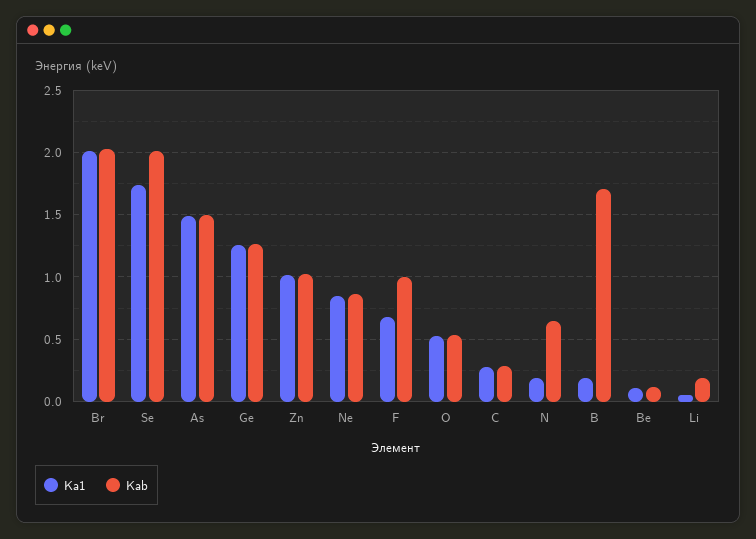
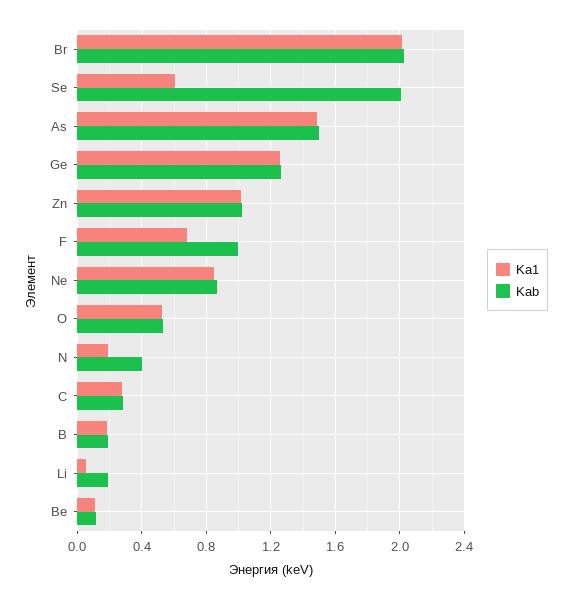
  {
    "Ka1": {
      "Br": 2,
-     "Se": 1.75,
+     "Se": 0.6,
      "As": 1.5,
      "Ge": 1.25,
      "Zn": 1,
      "Ne": 0.85,
      "F": 0.7,
      "O": 0.5,
      "C": 0.3,
      "N": 0.2,
      "B": 0.2,
      "Be": 0.1,
      "Li": 0.05
    },
    "Kab": {
      "Br": 2,
      "Se": 2,
      "As": 1.5,
      "Ge": 1.25,
      "Zn": 1,
      "Ne": 0.85,
      "F": 1,
      "O": 0.55,
      "C": 0.3,
-     "N": 0.65,
+     "N": 0.4,
-     "B": 1.7,
+     "B": 0.2,
      "Be": 0.1,
      "Li": 0.2
    }
  }

